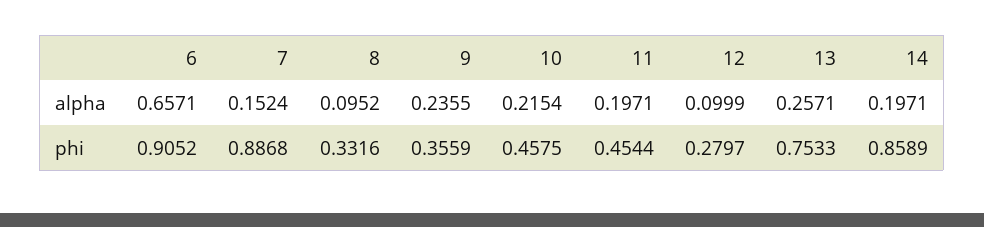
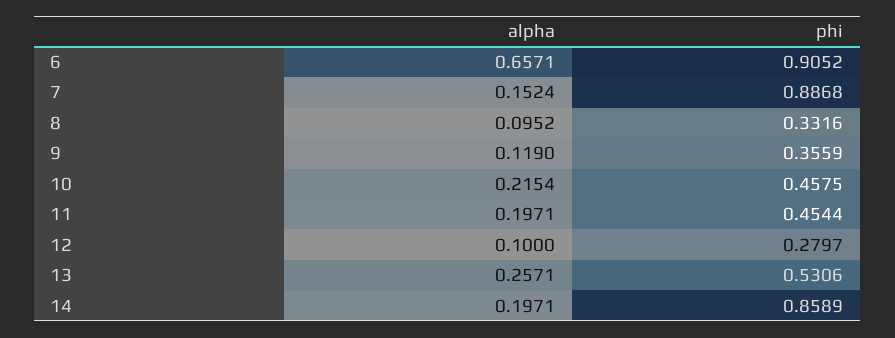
  {
    "6": {
      "alpha": 0.6571,
      "phi": 0.9052
    },
    "7": {
      "alpha": 0.1524,
      "phi": 0.8868
    },
    "8": {
      "alpha": 0.0952,
      "phi": 0.3316
    },
    "9": {
-     "alpha": 0.2355,
+     "alpha": 0.119,
      "phi": 0.3559
    },
    "10": {
      "alpha": 0.2154,
      "phi": 0.4575
    },
    "11": {
      "alpha": 0.1971,
      "phi": 0.4544
    },
    "12": {
-     "alpha": 0.0999,
+     "alpha": 0.1,
      "phi": 0.2797
    },
    "13": {
      "alpha": 0.2571,
-     "phi": 0.7533
+     "phi": 0.5306
    },
    "14": {
      "alpha": 0.1971,
      "phi": 0.8589
    }
  }

